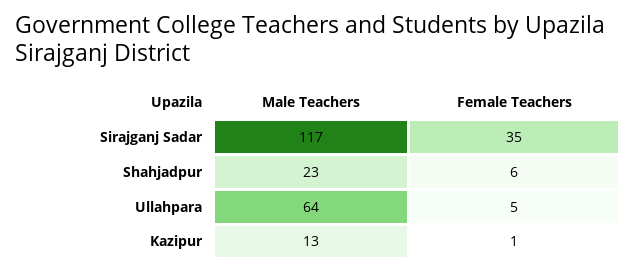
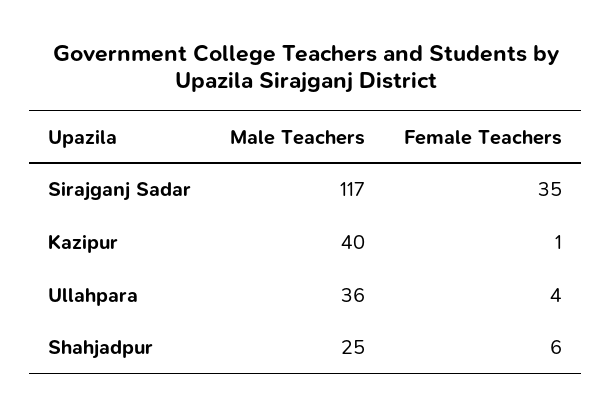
  {
    "Male Teachers": {
      "Sirajganj Sadar": 117,
-     "Shahjadpur": 23,
+     "Shahjadpur": 25,
-     "Ullahpara": 64,
+     "Ullahpara": 36,
-     "Kazipur": 13
+     "Kazipur": 40
    },
    "Female Teachers": {
      "Sirajganj Sadar": 35,
      "Shahjadpur": 6,
-     "Ullahpara": 5,
+     "Ullahpara": 4,
      "Kazipur": 1
    }
  }

